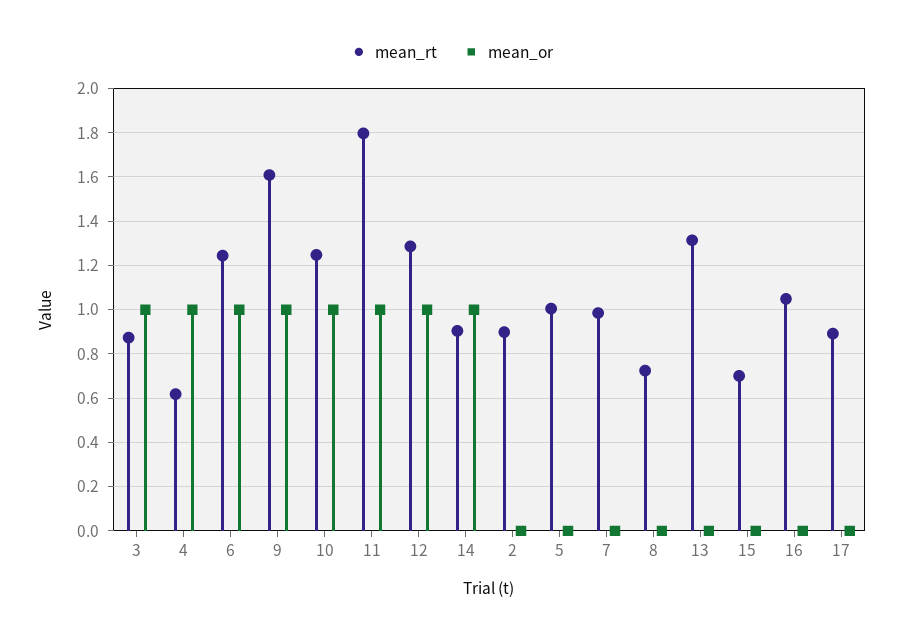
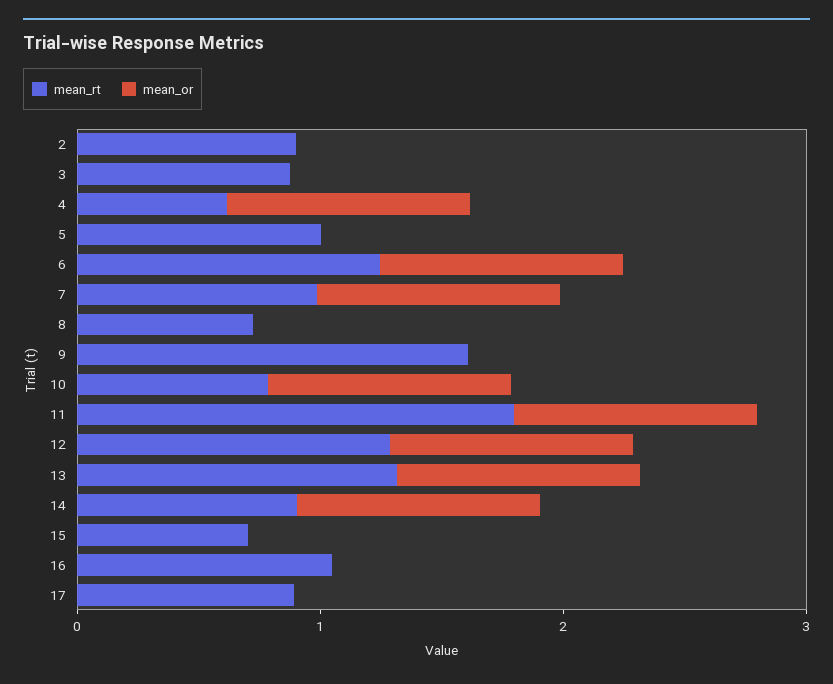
  {
    "mean_rt": {
      "3": 0.85,
      "4": 0.6,
      "6": 1.25,
      "9": 1.6,
-     "10": 1.25,
+     "10": 0.8,
      "11": 1.8,
      "12": 1.3,
      "14": 0.9,
      "2": 0.9,
      "5": 1,
      "7": 1,
      "8": 0.7,
      "13": 1.3,
      "15": 0.7,
      "16": 1.05,
      "17": 0.9
    },
    "mean_or": {
-     "3": 1,
+     "3": 0,
      "4": 1,
      "6": 1,
-     "9": 1,
+     "9": 0,
      "10": 1,
      "11": 1,
      "12": 1,
      "14": 1,
      "2": 0,
      "5": 0,
-     "7": 0,
+     "7": 1,
      "8": 0,
-     "13": 0,
+     "13": 1,
      "15": 0,
      "16": 0,
      "17": 0
    }
  }

